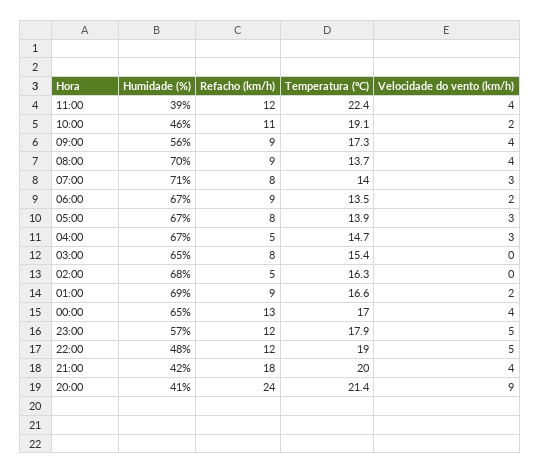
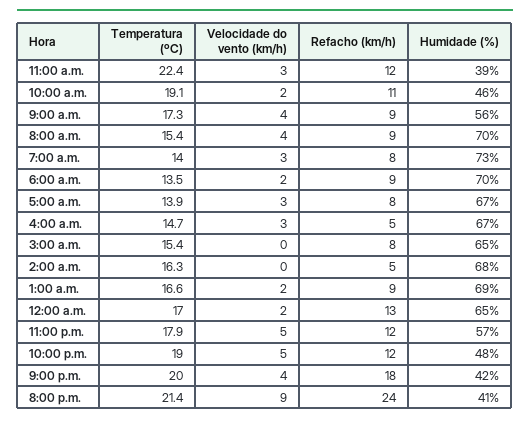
  {
    "Humidade (%)": {
      "11:00": 39,
      "10:00": 46,
      "09:00": 56,
      "08:00": 70,
-     "07:00": 71,
+     "07:00": 73,
-     "06:00": 67,
+     "06:00": 70,
      "05:00": 67,
      "04:00": 67,
      "03:00": 65,
      "02:00": 68,
      "01:00": 69,
      "00:00": 65,
      "23:00": 57,
      "22:00": 48,
      "21:00": 42,
      "20:00": 41
    },
    "Refacho (km/h)": {
      "11:00": 12,
      "10:00": 11,
      "09:00": 9,
      "08:00": 9,
      "07:00": 8,
      "06:00": 9,
      "05:00": 8,
      "04:00": 5,
      "03:00": 8,
      "02:00": 5,
      "01:00": 9,
      "00:00": 13,
      "23:00": 12,
      "22:00": 12,
      "21:00": 18,
      "20:00": 24
    },
    "Temperatura (ºC)": {
      "11:00": 22.4,
      "10:00": 19.1,
      "09:00": 17.3,
-     "08:00": 13.7,
+     "08:00": 15.4,
      "07:00": 14,
      "06:00": 13.5,
      "05:00": 13.9,
      "04:00": 14.7,
      "03:00": 15.4,
      "02:00": 16.3,
      "01:00": 16.6,
      "00:00": 17,
      "23:00": 17.9,
      "22:00": 19,
      "21:00": 20,
      "20:00": 21.4
    },
    "Velocidade do vento (km/h)": {
-     "11:00": 4,
+     "11:00": 3,
      "10:00": 2,
      "09:00": 4,
      "08:00": 4,
      "07:00": 3,
      "06:00": 2,
      "05:00": 3,
      "04:00": 3,
      "03:00": 0,
      "02:00": 0,
      "01:00": 2,
-     "00:00": 4,
+     "00:00": 2,
      "23:00": 5,
      "22:00": 5,
      "21:00": 4,
      "20:00": 9
    }
  }

